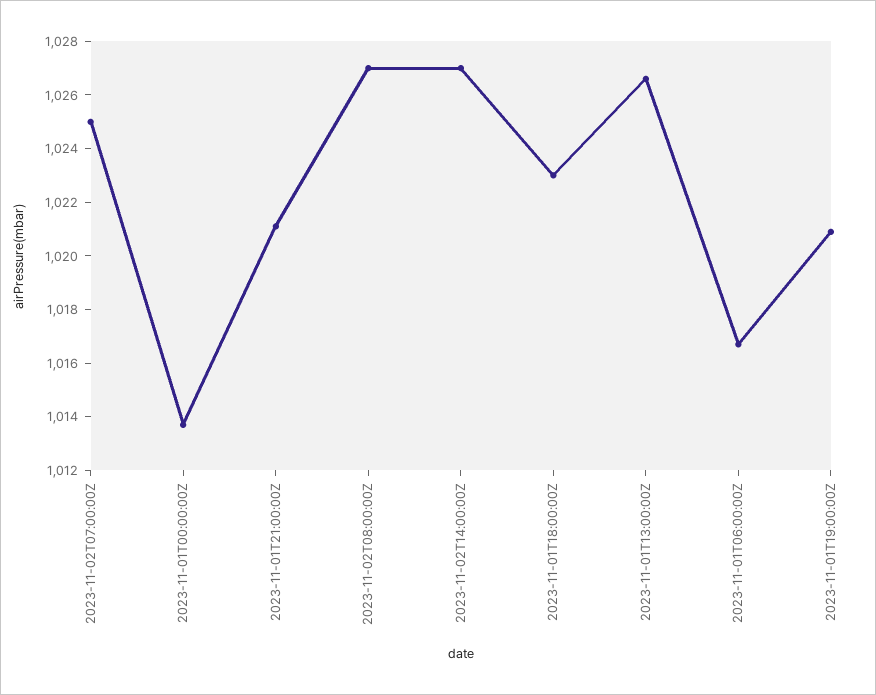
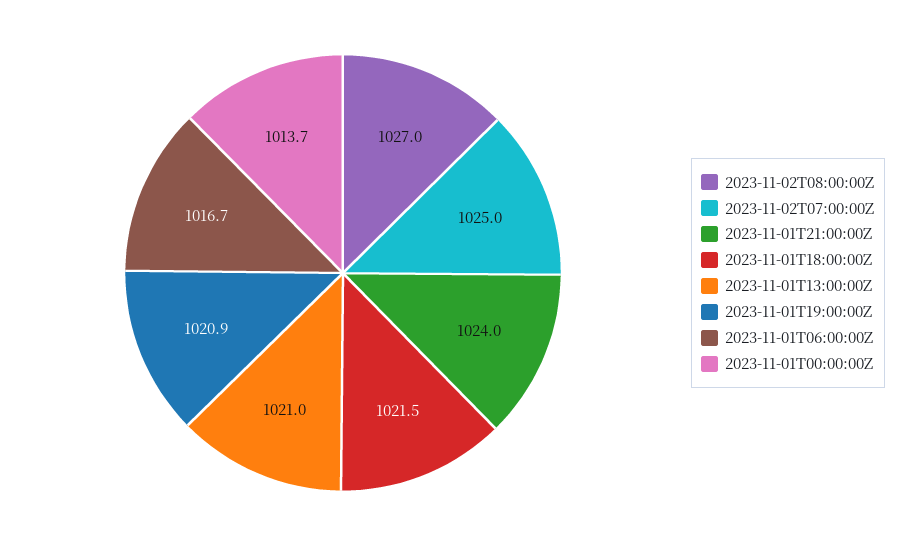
  {
    "2023-11-02T07:00:00Z": 1025,
    "2023-11-01T00:00:00Z": 1013.7,
-   "2023-11-01T21:00:00Z": 1021,
+   "2023-11-01T21:00:00Z": 1024,
    "2023-11-02T08:00:00Z": 1027,
-   "2023-11-02T14:00:00Z": 1027,
-   "2023-11-01T18:00:00Z": 1023,
+   "2023-11-01T18:00:00Z": 1021.5,
-   "2023-11-01T13:00:00Z": 1026.5,
+   "2023-11-01T13:00:00Z": 1021,
    "2023-11-01T06:00:00Z": 1016.7,
    "2023-11-01T19:00:00Z": 1020.9
  }

